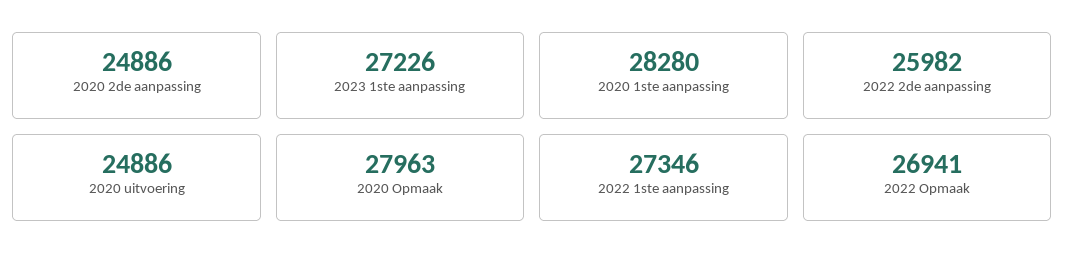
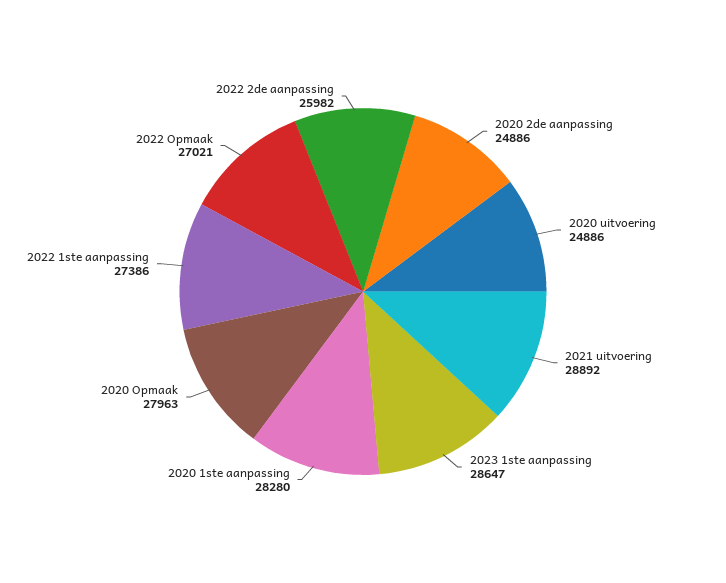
  {
    "2020 2de aanpassing": 24886,
-   "2023 1ste aanpassing": 27226,
+   "2023 1ste aanpassing": 28647,
    "2020 1ste aanpassing": 28280,
    "2022 2de aanpassing": 25982,
    "2020 uitvoering": 24886,
    "2020 Opmaak": 27963,
-   "2022 1ste aanpassing": 27346,
+   "2022 1ste aanpassing": 27386,
-   "2022 Opmaak": 26941
+   "2022 Opmaak": 27021,
+   "2021 uitvoering": 28892
  }

